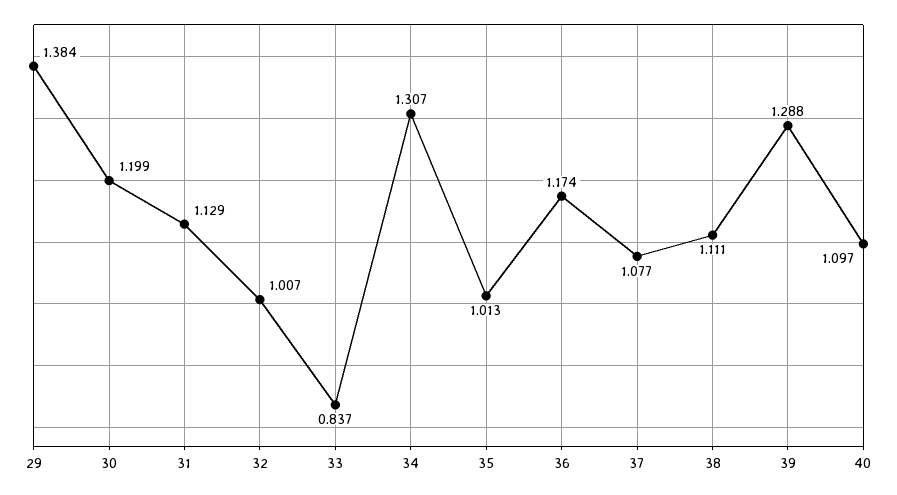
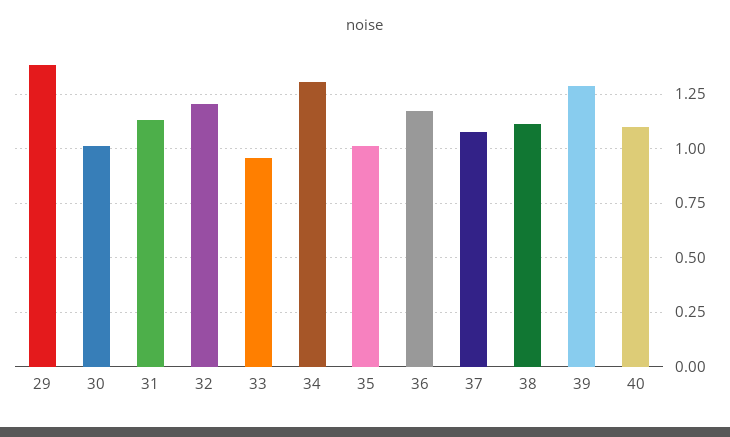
  {
    "29": 1.384,
-   "30": 1.199,
+   "30": 1,
    "31": 1.129,
-   "32": 1.007,
+   "32": 1.2,
-   "33": 0.837,
+   "33": 0.95,
    "34": 1.307,
    "35": 1.013,
    "36": 1.174,
    "37": 1.077,
    "38": 1.111,
    "39": 1.288,
    "40": 1.097
  }

